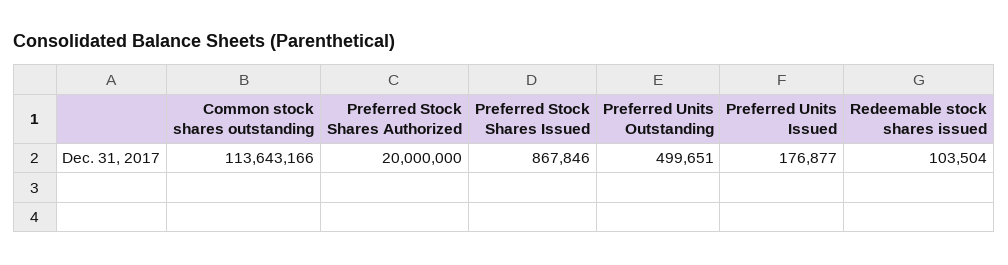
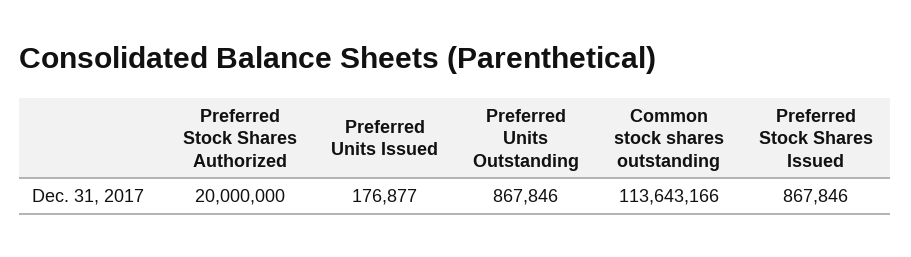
  {
    "Common stock shares outstanding": 113643166,
    "Preferred Stock Shares Authorized": 20000000,
    "Preferred Stock Shares Issued": 867846,
-   "Preferred Units Outstanding": 499651,
+   "Preferred Units Outstanding": 867846,
-   "Preferred Units Issued": 176877,
+   "Preferred Units Issued": 176877
-   "Redeemable stock shares issued": 103504
  }

